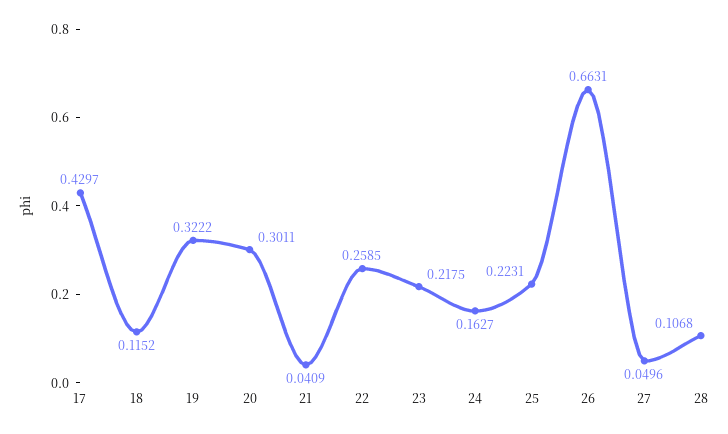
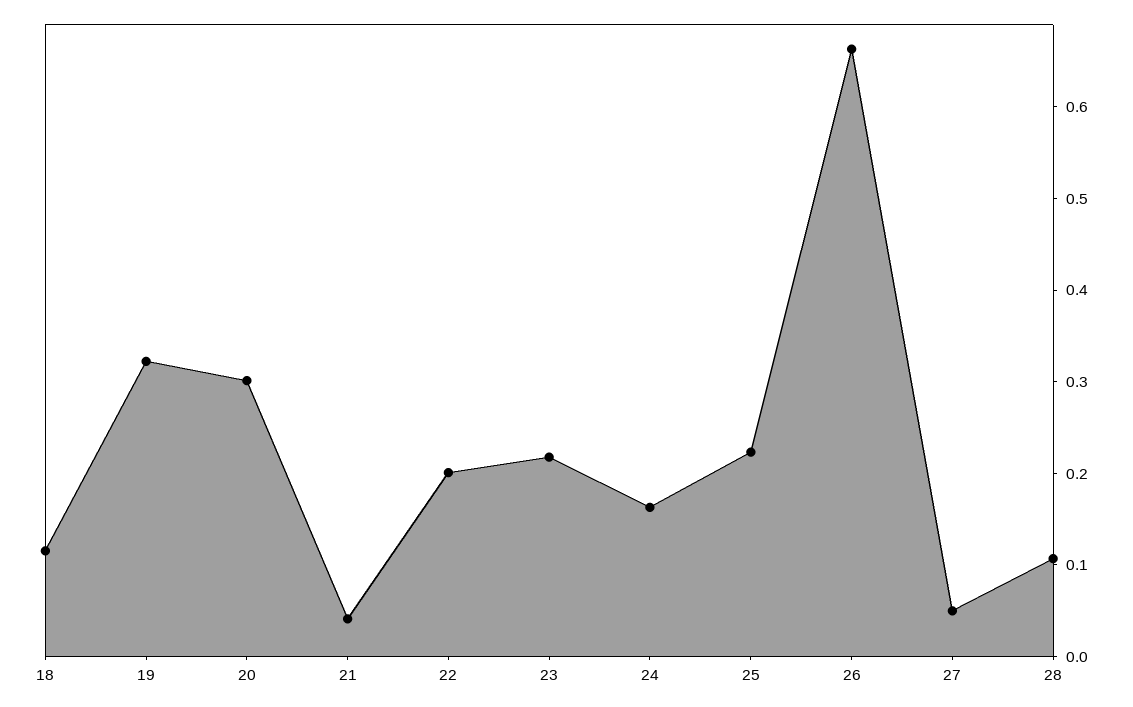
  {
-   "17": 0.4297,
    "18": 0.1152,
    "19": 0.3222,
    "20": 0.3011,
    "21": 0.0409,
-   "22": 0.2585,
+   "22": 0.2,
    "23": 0.2175,
    "24": 0.1627,
    "25": 0.2231,
    "26": 0.6631,
    "27": 0.0496,
    "28": 0.1068
  }

